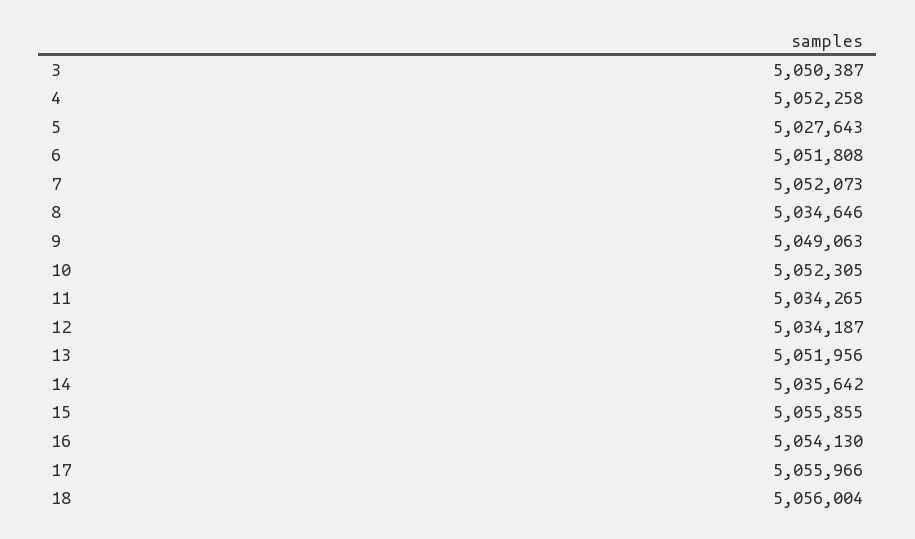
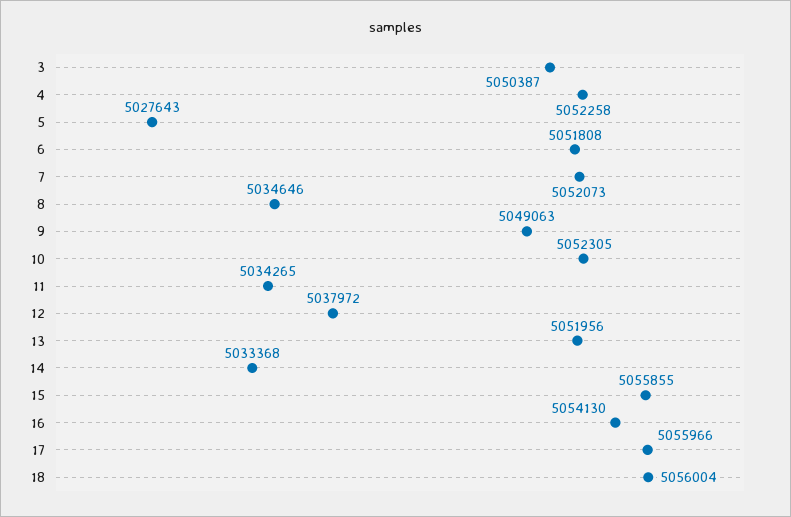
  {
    "3": 5050387,
    "4": 5052258,
    "5": 5027643,
    "6": 5051808,
    "7": 5052073,
    "8": 5034646,
    "9": 5049063,
    "10": 5052305,
    "11": 5034265,
-   "12": 5034187,
+   "12": 5037972,
    "13": 5051956,
-   "14": 5035642,
+   "14": 5033368,
    "15": 5055855,
    "16": 5054130,
    "17": 5055966,
    "18": 5056004
  }

